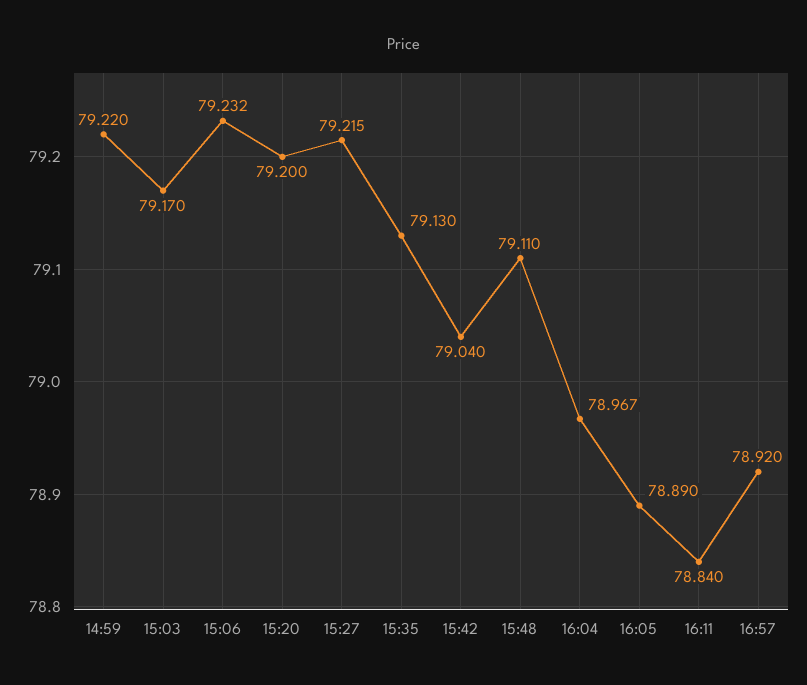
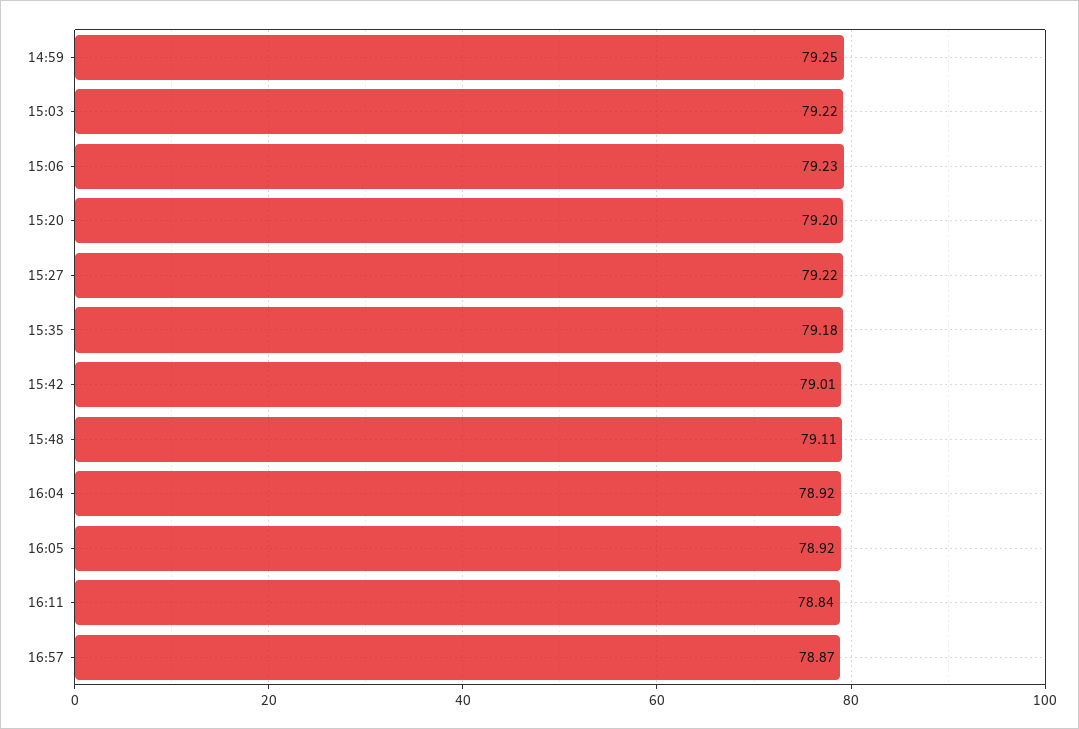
  {
-   "14:59": 79.22,
+   "14:59": 79.25,
-   "15:03": 79.17,
+   "15:03": 79.22,
    "15:06": 79.232,
    "15:20": 79.2,
    "15:27": 79.215,
-   "15:35": 79.13,
+   "15:35": 79.18,
-   "15:42": 79.04,
+   "15:42": 79.01,
    "15:48": 79.11,
-   "16:04": 78.967,
+   "16:04": 78.92,
-   "16:05": 78.89,
+   "16:05": 78.92,
    "16:11": 78.84,
-   "16:57": 78.92
+   "16:57": 78.87
  }

